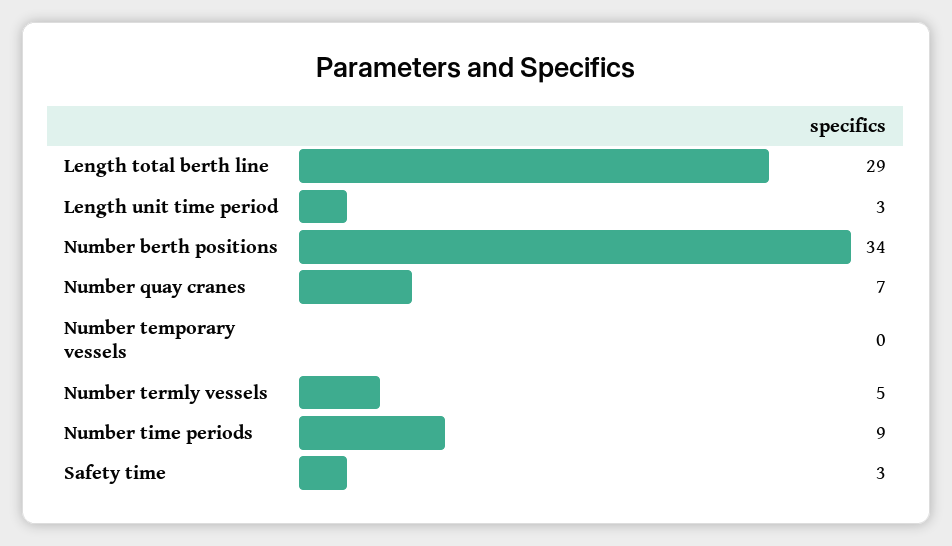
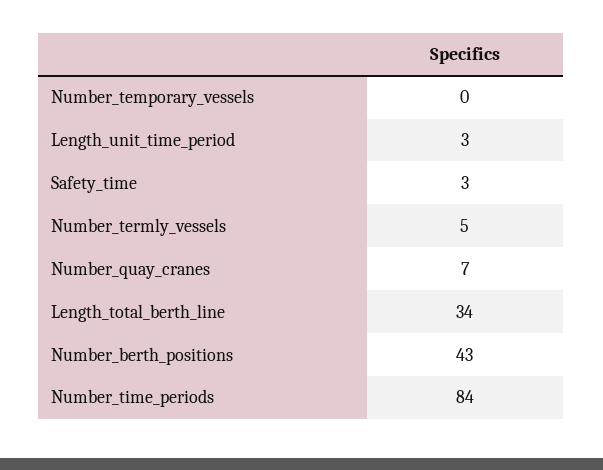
  {
-   "Length total berth line": 29,
+   "Length total berth line": 34,
    "Length unit time period": 3,
-   "Number berth positions": 34,
+   "Number berth positions": 43,
    "Number quay cranes": 7,
    "Number temporary vessels": 0,
    "Number termly vessels": 5,
-   "Number time periods": 9,
+   "Number time periods": 84,
    "Safety time": 3
  }

